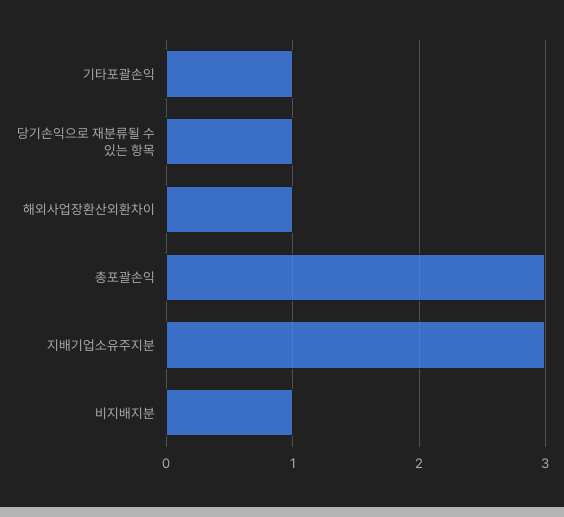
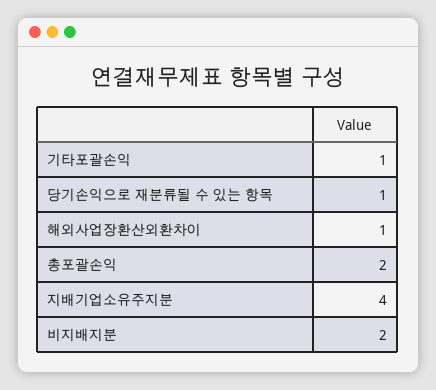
  {
    "기타포괄손익": 1,
    "당기손익으로 재분류될 수 있는 항목": 1,
    "해외사업장환산외환차이": 1,
-   "총포괄손익": 3,
+   "총포괄손익": 2,
-   "지배기업소유주지분": 3,
+   "지배기업소유주지분": 4,
-   "비지배지분": 1
+   "비지배지분": 2
  }

